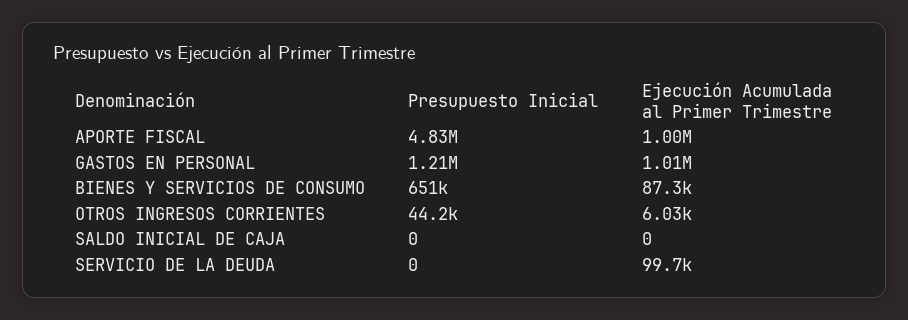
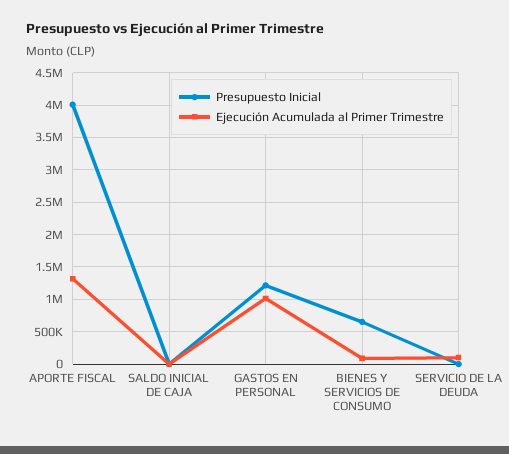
  {
    "Presupuesto Inicial": {
-     "APORTE FISCAL": 4830000,
+     "APORTE FISCAL": 4000000,
      "GASTOS EN PERSONAL": 1210000,
      "BIENES Y SERVICIOS DE CONSUMO": 651000,
-     "OTROS INGRESOS CORRIENTES": 44200,
      "SALDO INICIAL DE CAJA": 0,
      "SERVICIO DE LA DEUDA": 0
    },
    "Ejecución Acumulada al Primer Trimestre": {
-     "APORTE FISCAL": 1000000,
+     "APORTE FISCAL": 1300000,
      "GASTOS EN PERSONAL": 1010000,
      "BIENES Y SERVICIOS DE CONSUMO": 87300,
-     "OTROS INGRESOS CORRIENTES": 6030,
      "SALDO INICIAL DE CAJA": 0,
      "SERVICIO DE LA DEUDA": 99700
    }
  }

